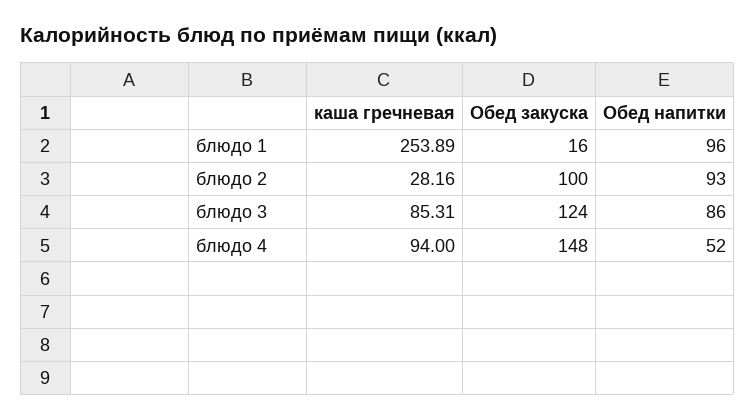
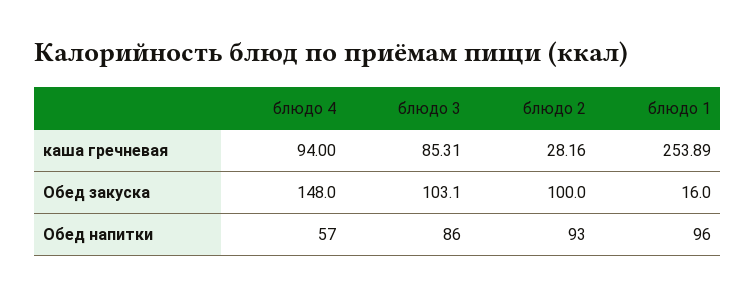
  {
    "каша гречневая": {
      "блюдо 1": 253.89,
      "блюдо 2": 28.16,
      "блюдо 3": 85.31,
      "блюдо 4": 94
    },
    "Обед закуска": {
      "блюдо 1": 16,
      "блюдо 2": 100,
-     "блюдо 3": 124,
+     "блюдо 3": 103.1,
      "блюдо 4": 148
    },
    "Обед напитки": {
      "блюдо 1": 96,
      "блюдо 2": 93,
      "блюдо 3": 86,
-     "блюдо 4": 52
+     "блюдо 4": 57
    }
  }

